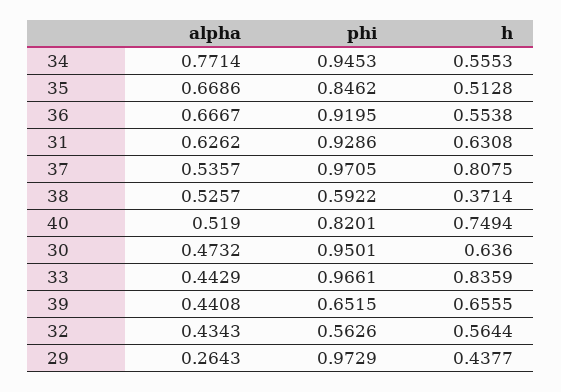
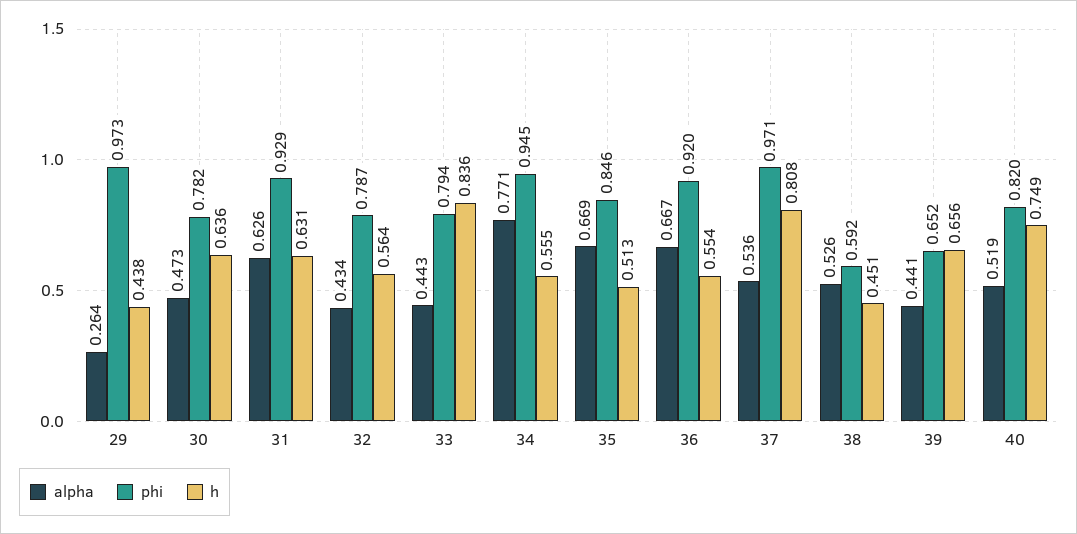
  {
    "alpha": {
      "34": 0.7714,
      "35": 0.6686,
      "36": 0.6667,
      "31": 0.6262,
      "37": 0.5357,
      "38": 0.5257,
      "40": 0.519,
      "30": 0.4732,
      "33": 0.4429,
      "39": 0.4408,
      "32": 0.4343,
      "29": 0.2643
    },
    "phi": {
      "34": 0.9453,
      "35": 0.8462,
      "36": 0.9195,
      "31": 0.9286,
      "37": 0.9705,
      "38": 0.5922,
      "40": 0.8201,
-     "30": 0.9501,
+     "30": 0.782,
-     "33": 0.9661,
+     "33": 0.794,
      "39": 0.6515,
-     "32": 0.5626,
+     "32": 0.787,
      "29": 0.9729
    },
    "h": {
      "34": 0.5553,
      "35": 0.5128,
      "36": 0.5538,
      "31": 0.6308,
      "37": 0.8075,
-     "38": 0.3714,
+     "38": 0.451,
      "40": 0.7494,
      "30": 0.636,
      "33": 0.8359,
      "39": 0.6555,
      "32": 0.5644,
      "29": 0.4377
    }
  }

